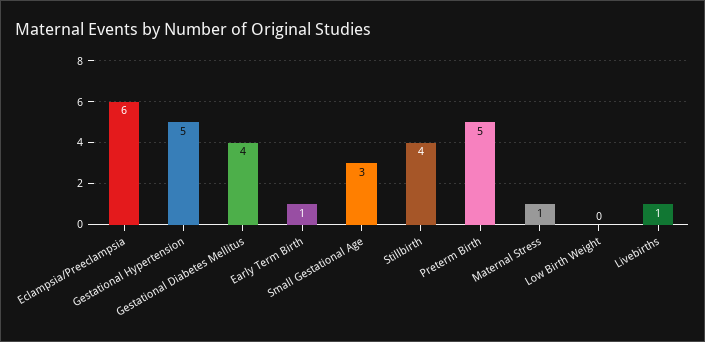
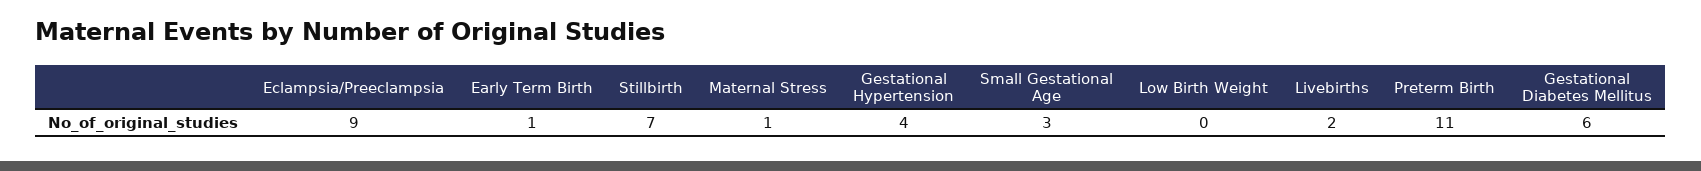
  {
-   "Eclampsia/Preeclampsia": 6,
+   "Eclampsia/Preeclampsia": 9,
-   "Gestational Hypertension": 5,
+   "Gestational Hypertension": 4,
-   "Gestational Diabetes Mellitus": 4,
+   "Gestational Diabetes Mellitus": 6,
    "Early Term Birth": 1,
    "Small Gestational Age": 3,
-   "Stillbirth": 4,
+   "Stillbirth": 7,
-   "Preterm Birth": 5,
+   "Preterm Birth": 11,
    "Maternal Stress": 1,
    "Low Birth Weight": 0,
-   "Livebirths": 1
+   "Livebirths": 2
  }

